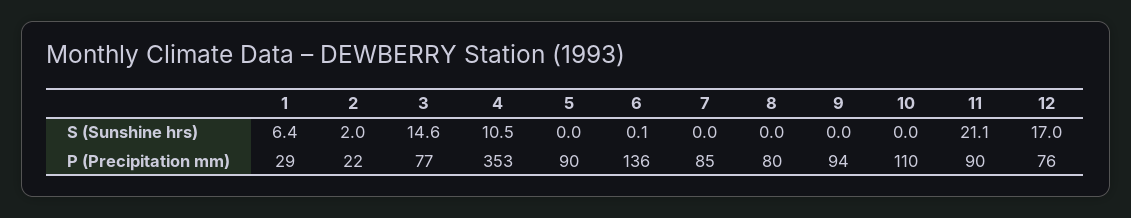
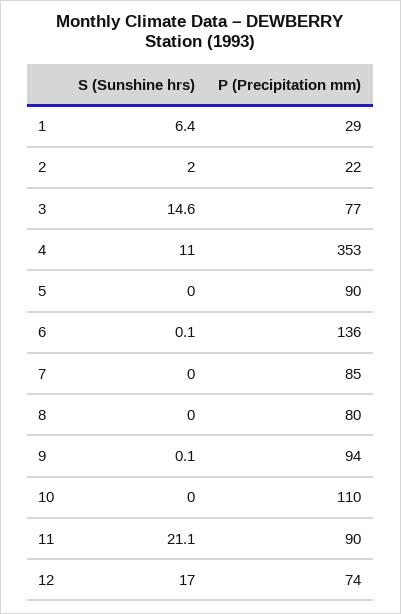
  {
    "1": {
      "S (Sunshine hrs)": 6.4,
      "P (Precipitation mm)": 29
    },
    "2": {
      "S (Sunshine hrs)": 2,
      "P (Precipitation mm)": 22
    },
    "3": {
      "S (Sunshine hrs)": 14.6,
      "P (Precipitation mm)": 77
    },
    "4": {
-     "S (Sunshine hrs)": 10.5,
+     "S (Sunshine hrs)": 11,
      "P (Precipitation mm)": 353
    },
    "5": {
      "S (Sunshine hrs)": 0,
      "P (Precipitation mm)": 90
    },
    "6": {
      "S (Sunshine hrs)": 0.1,
      "P (Precipitation mm)": 136
    },
    "7": {
      "S (Sunshine hrs)": 0,
      "P (Precipitation mm)": 85
    },
    "8": {
      "S (Sunshine hrs)": 0,
      "P (Precipitation mm)": 80
    },
    "9": {
-     "S (Sunshine hrs)": 0,
+     "S (Sunshine hrs)": 0.1,
      "P (Precipitation mm)": 94
    },
    "10": {
      "S (Sunshine hrs)": 0,
      "P (Precipitation mm)": 110
    },
    "11": {
      "S (Sunshine hrs)": 21.1,
      "P (Precipitation mm)": 90
    },
    "12": {
      "S (Sunshine hrs)": 17,
-     "P (Precipitation mm)": 76
+     "P (Precipitation mm)": 74
    }
  }

